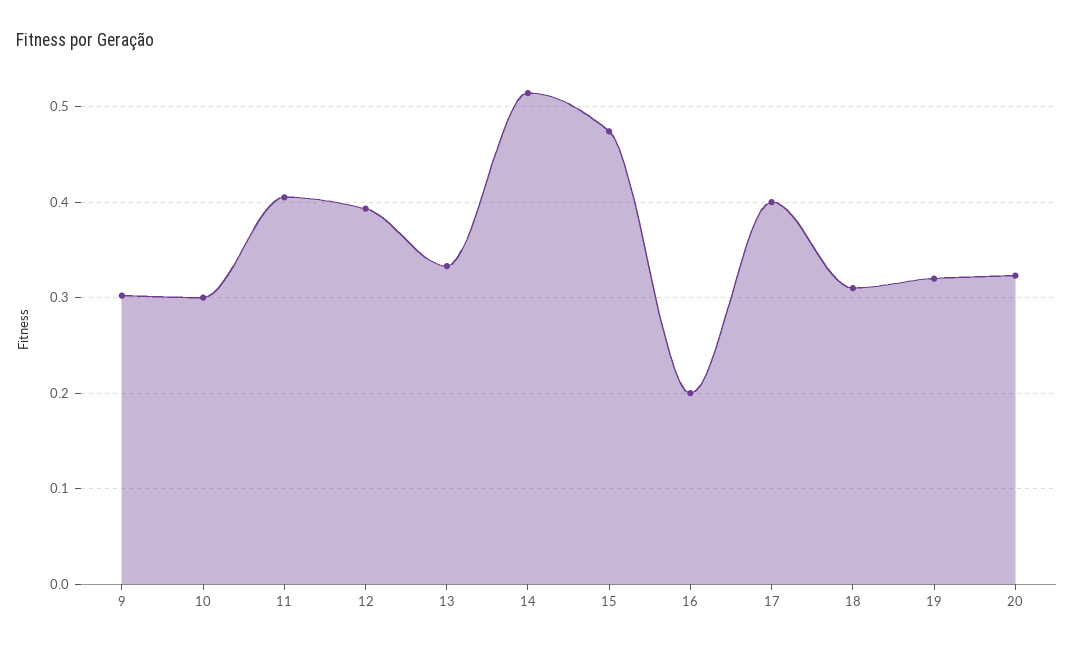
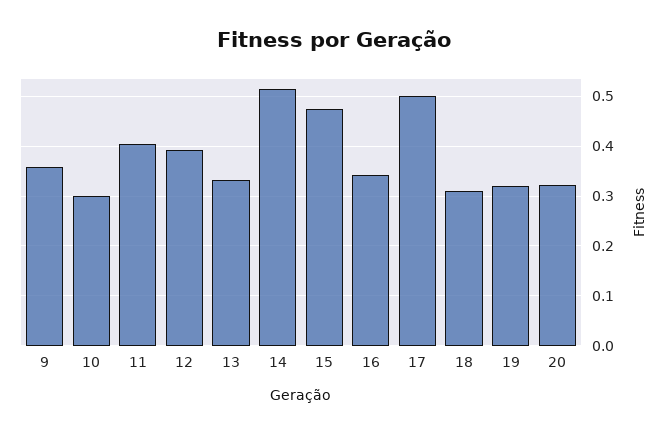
  {
-   "9": 0.3,
+   "9": 0.36,
    "10": 0.3,
    "11": 0.41,
    "12": 0.39,
    "13": 0.33,
    "14": 0.51,
    "15": 0.47,
-   "16": 0.2,
+   "16": 0.34,
-   "17": 0.4,
+   "17": 0.5,
    "18": 0.31,
    "19": 0.32,
    "20": 0.32
  }

